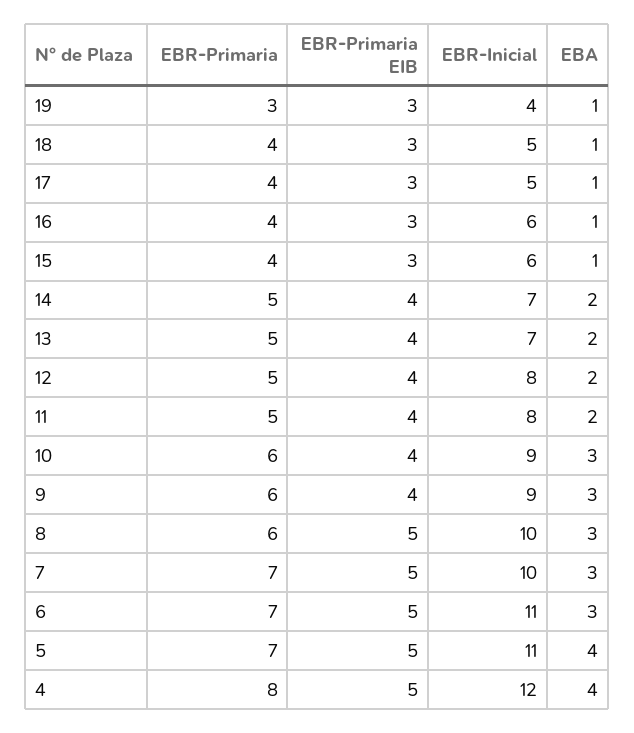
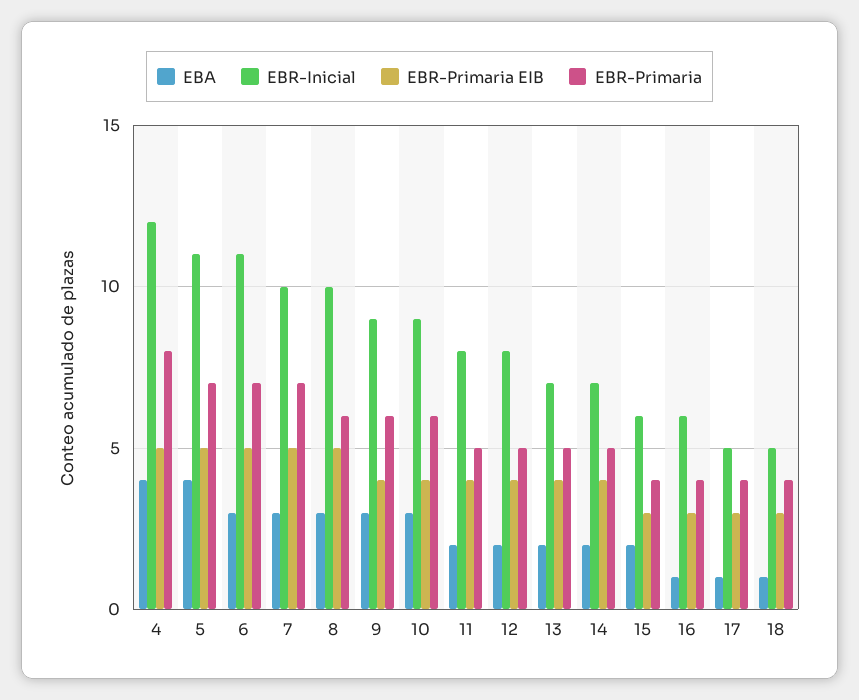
  {
    "EBR-Primaria": {
-     "19": 3,
      "18": 4,
      "17": 4,
      "16": 4,
      "15": 4,
      "14": 5,
      "13": 5,
      "12": 5,
      "11": 5,
      "10": 6,
      "9": 6,
      "8": 6,
      "7": 7,
      "6": 7,
      "5": 7,
      "4": 8
    },
    "EBR-Primaria EIB": {
-     "19": 3,
      "18": 3,
      "17": 3,
      "16": 3,
      "15": 3,
      "14": 4,
      "13": 4,
      "12": 4,
      "11": 4,
      "10": 4,
      "9": 4,
      "8": 5,
      "7": 5,
      "6": 5,
      "5": 5,
      "4": 5
    },
    "EBR-Inicial": {
-     "19": 4,
      "18": 5,
      "17": 5,
      "16": 6,
      "15": 6,
      "14": 7,
      "13": 7,
      "12": 8,
      "11": 8,
      "10": 9,
      "9": 9,
      "8": 10,
      "7": 10,
      "6": 11,
      "5": 11,
      "4": 12
    },
    "EBA": {
-     "19": 1,
      "18": 1,
      "17": 1,
      "16": 1,
-     "15": 1,
+     "15": 2,
      "14": 2,
      "13": 2,
      "12": 2,
      "11": 2,
      "10": 3,
      "9": 3,
      "8": 3,
      "7": 3,
      "6": 3,
      "5": 4,
      "4": 4
    }
  }

